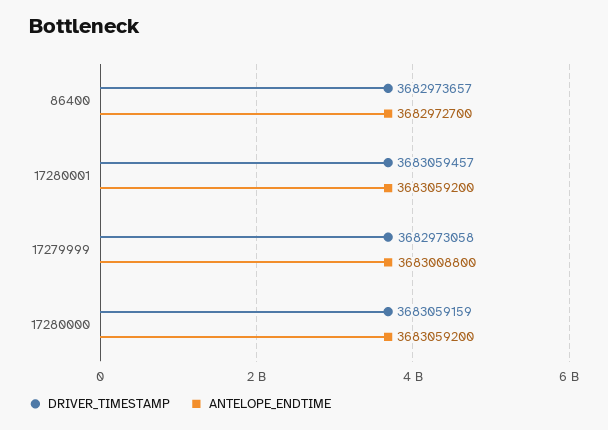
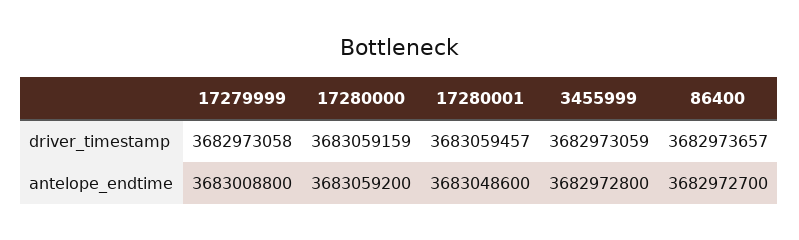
  {
    "DRIVER_TIMESTAMP": {
      "86400": 3682973657,
      "17280001": 3683059457,
      "17279999": 3682973058,
-     "17280000": 3683059159
+     "17280000": 3683059159,
+     "3455999": 3682973059
    },
    "ANTELOPE_ENDTIME": {
      "86400": 3682972700,
-     "17280001": 3683059200,
+     "17280001": 3683048600,
      "17279999": 3683008800,
-     "17280000": 3683059200
+     "17280000": 3683059200,
+     "3455999": 3682972800
    }
  }

